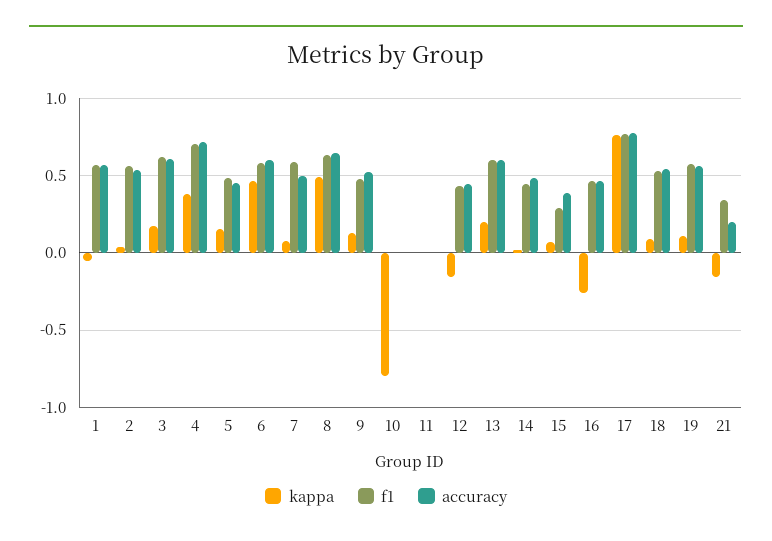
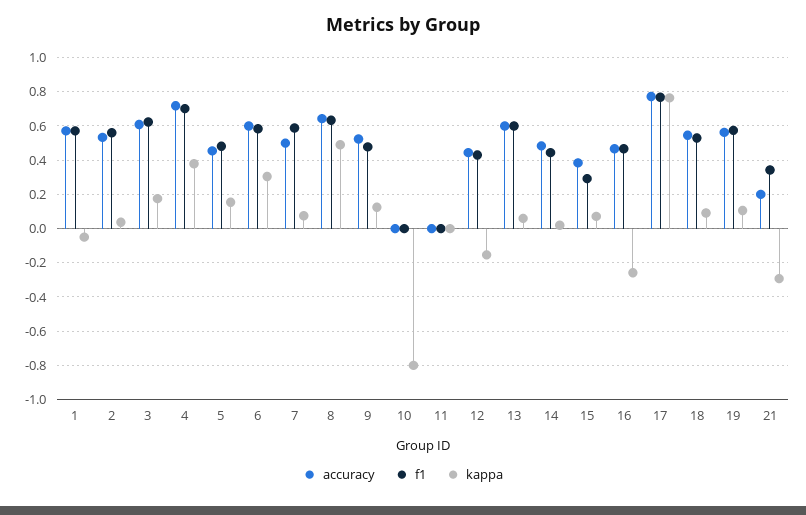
  {
    "kappa": {
      "1": -0.05,
      "2": 0.05,
      "3": 0.2,
      "4": 0.4,
      "5": 0.15,
-     "6": 0.45,
+     "6": 0.3,
      "7": 0.1,
      "8": 0.5,
      "9": 0.15,
      "10": -0.8,
      "11": 0,
      "12": -0.15,
-     "13": 0.2,
+     "13": 0.05,
      "14": 0,
      "15": 0.05,
      "16": -0.25,
      "17": 0.75,
      "18": 0.1,
      "19": 0.1,
-     "21": -0.15
+     "21": -0.3
    },
    "f1": {
      "1": 0.55,
      "2": 0.55,
      "3": 0.6,
      "4": 0.7,
      "5": 0.5,
      "6": 0.6,
      "7": 0.6,
      "8": 0.65,
      "9": 0.5,
      "10": 0,
      "11": 0,
      "12": 0.45,
      "13": 0.6,
      "14": 0.45,
      "15": 0.3,
      "16": 0.45,
      "17": 0.75,
      "18": 0.55,
      "19": 0.55,
      "21": 0.35
    },
    "accuracy": {
      "1": 0.55,
      "2": 0.55,
      "3": 0.6,
      "4": 0.7,
      "5": 0.45,
      "6": 0.6,
      "7": 0.5,
      "8": 0.65,
      "9": 0.5,
      "10": 0,
      "11": 0,
      "12": 0.45,
      "13": 0.6,
      "14": 0.5,
      "15": 0.4,
      "16": 0.45,
      "17": 0.75,
      "18": 0.55,
      "19": 0.55,
      "21": 0.2
    }
  }

